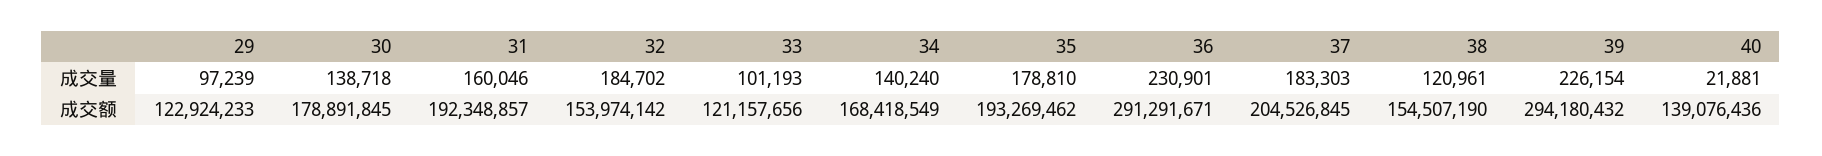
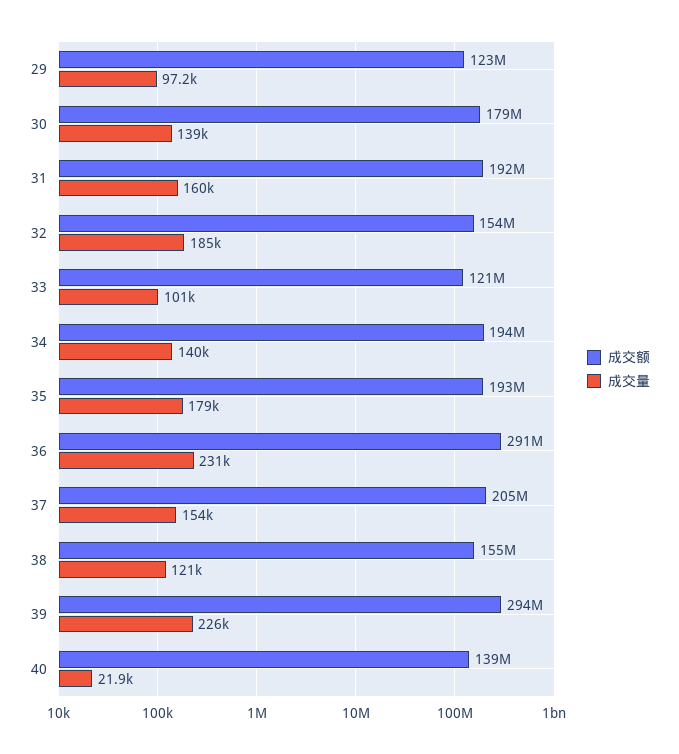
  {
    "成交量": {
      "29": 97239,
      "30": 138718,
      "31": 160046,
      "32": 184702,
      "33": 101193,
      "34": 140240,
      "35": 178810,
      "36": 230901,
-     "37": 183303,
+     "37": 154000,
      "38": 120961,
      "39": 226154,
      "40": 21881
    },
    "成交额": {
      "29": 122924233,
      "30": 178891845,
      "31": 192348857,
      "32": 153974142,
      "33": 121157656,
-     "34": 168418549,
+     "34": 194000000,
      "35": 193269462,
      "36": 291291671,
      "37": 204526845,
      "38": 154507190,
      "39": 294180432,
      "40": 139076436
    }
  }

